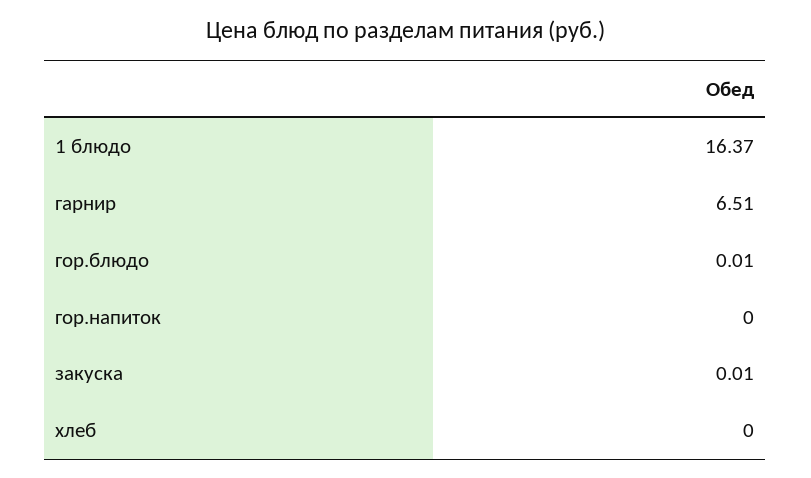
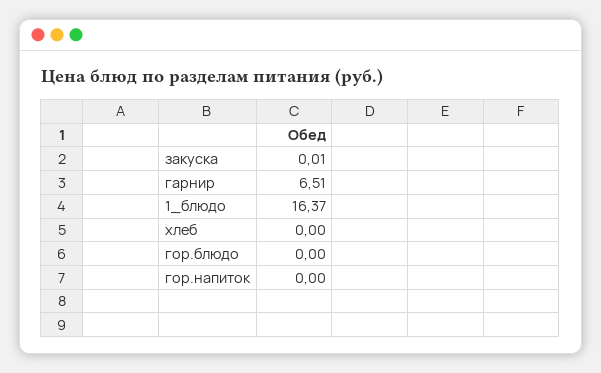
  {
    "1 блюдо": 16.37,
    "гарнир": 6.51,
-   "гор.блюдо": 0.01,
+   "гор.блюдо": 0,
    "гор.напиток": 0,
    "закуска": 0.01,
    "хлеб": 0
  }

